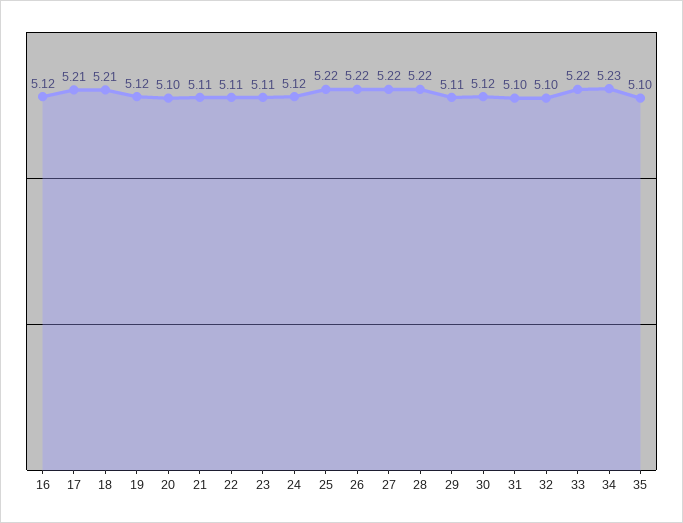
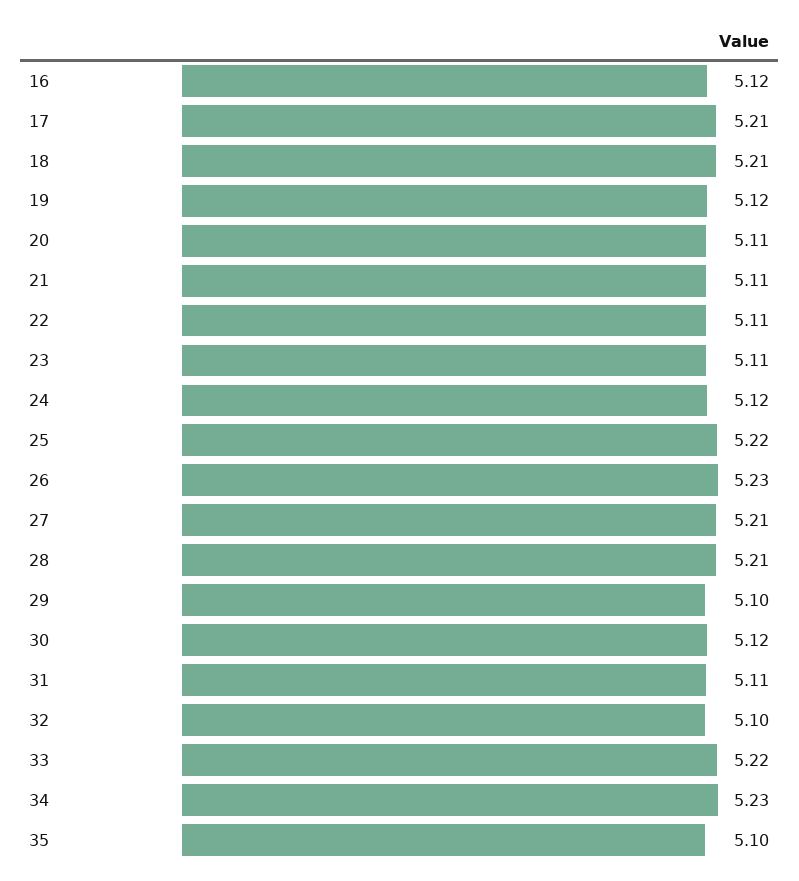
  {
    "16": 5.12,
    "17": 5.21,
    "18": 5.21,
    "19": 5.12,
-   "20": 5.1,
+   "20": 5.11,
    "21": 5.11,
    "22": 5.11,
    "23": 5.11,
    "24": 5.12,
    "25": 5.22,
-   "26": 5.22,
+   "26": 5.23,
-   "27": 5.22,
+   "27": 5.21,
-   "28": 5.22,
+   "28": 5.21,
-   "29": 5.11,
+   "29": 5.1,
    "30": 5.12,
-   "31": 5.1,
+   "31": 5.11,
    "32": 5.1,
    "33": 5.22,
    "34": 5.23,
    "35": 5.1
  }

